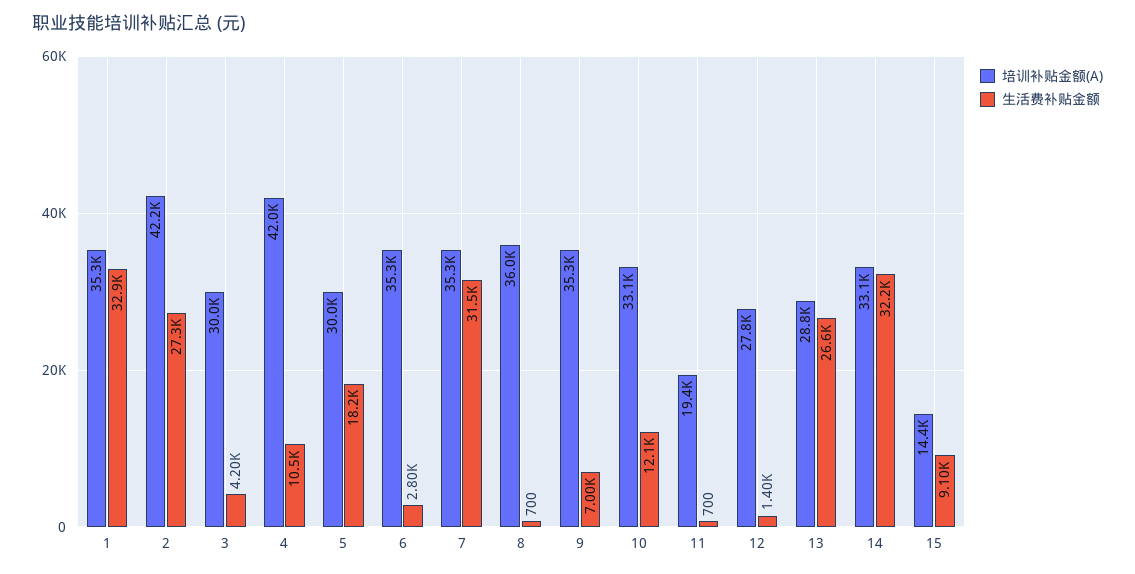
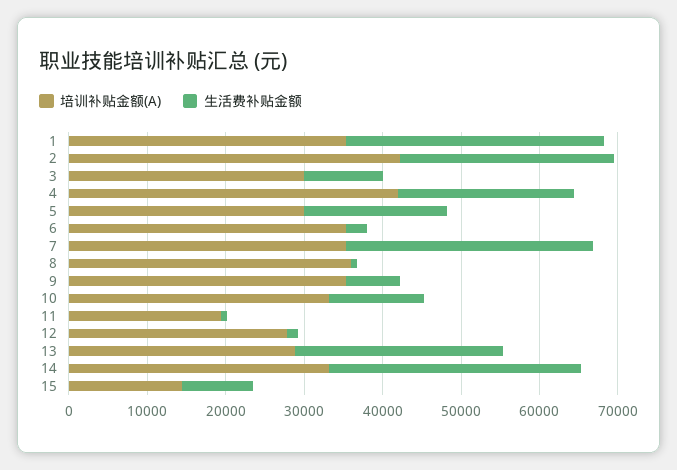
  {
    "培训补贴金额(A)": {
      "1": 35300,
      "2": 42200,
      "3": 30000,
      "4": 42000,
      "5": 30000,
      "6": 35300,
      "7": 35300,
      "8": 36000,
      "9": 35300,
      "10": 33100,
      "11": 19400,
      "12": 27800,
      "13": 28800,
      "14": 33100,
      "15": 14400
    },
    "生活费补贴金额": {
      "1": 32900,
      "2": 27300,
-     "3": 4200,
+     "3": 10000,
-     "4": 10500,
+     "4": 22000,
      "5": 18200,
      "6": 2800,
      "7": 31500,
      "8": 700,
      "9": 7000,
      "10": 12100,
      "11": 700,
      "12": 1400,
      "13": 26600,
      "14": 32200,
      "15": 9100
    }
  }

